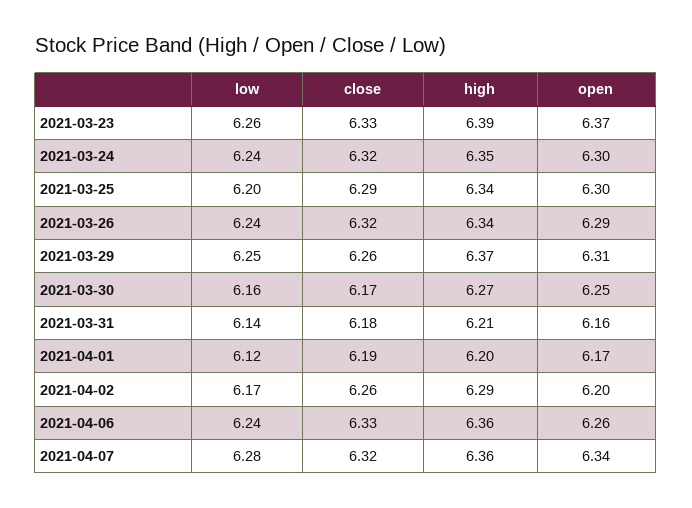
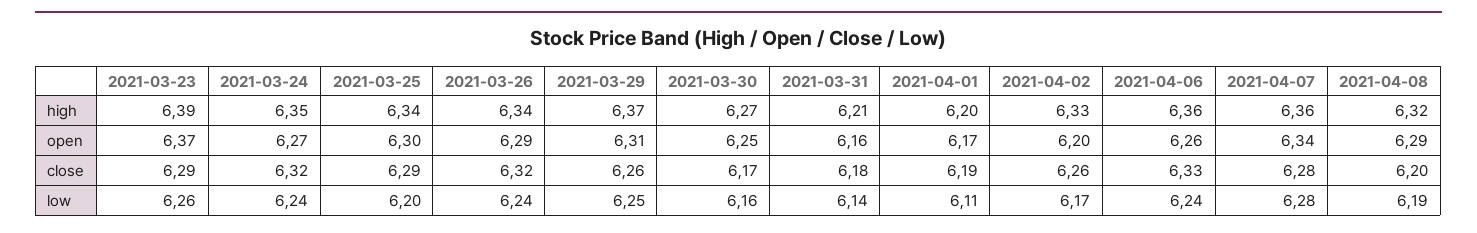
  {
    "low": {
      "2021-03-23": 6.26,
      "2021-03-24": 6.24,
      "2021-03-25": 6.2,
      "2021-03-26": 6.24,
      "2021-03-29": 6.25,
      "2021-03-30": 6.16,
      "2021-03-31": 6.14,
-     "2021-04-01": 6.12,
+     "2021-04-01": 6.11,
      "2021-04-02": 6.17,
      "2021-04-06": 6.24,
-     "2021-04-07": 6.28
+     "2021-04-07": 6.28,
+     "2021-04-08": 6.19
    },
    "close": {
-     "2021-03-23": 6.33,
+     "2021-03-23": 6.29,
      "2021-03-24": 6.32,
      "2021-03-25": 6.29,
      "2021-03-26": 6.32,
      "2021-03-29": 6.26,
      "2021-03-30": 6.17,
      "2021-03-31": 6.18,
      "2021-04-01": 6.19,
      "2021-04-02": 6.26,
      "2021-04-06": 6.33,
-     "2021-04-07": 6.32
+     "2021-04-07": 6.28,
+     "2021-04-08": 6.2
    },
    "high": {
      "2021-03-23": 6.39,
      "2021-03-24": 6.35,
      "2021-03-25": 6.34,
      "2021-03-26": 6.34,
      "2021-03-29": 6.37,
      "2021-03-30": 6.27,
      "2021-03-31": 6.21,
      "2021-04-01": 6.2,
-     "2021-04-02": 6.29,
+     "2021-04-02": 6.33,
      "2021-04-06": 6.36,
-     "2021-04-07": 6.36
+     "2021-04-07": 6.36,
+     "2021-04-08": 6.32
    },
    "open": {
      "2021-03-23": 6.37,
-     "2021-03-24": 6.3,
+     "2021-03-24": 6.27,
      "2021-03-25": 6.3,
      "2021-03-26": 6.29,
      "2021-03-29": 6.31,
      "2021-03-30": 6.25,
      "2021-03-31": 6.16,
      "2021-04-01": 6.17,
      "2021-04-02": 6.2,
      "2021-04-06": 6.26,
-     "2021-04-07": 6.34
+     "2021-04-07": 6.34,
+     "2021-04-08": 6.29
    }
  }

